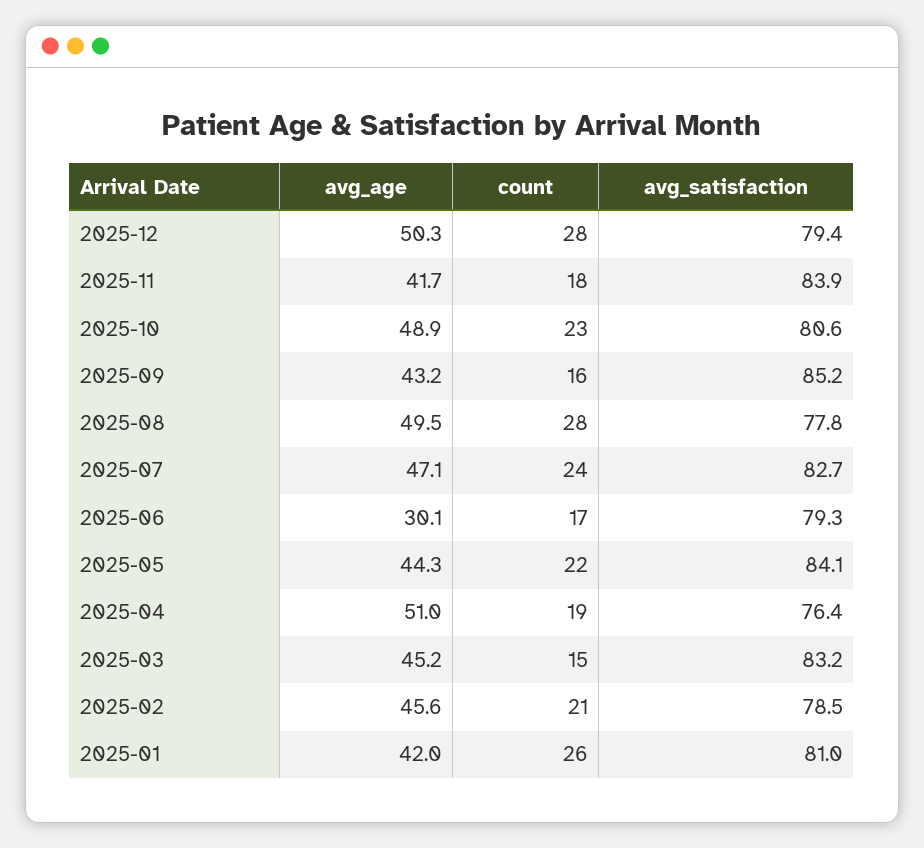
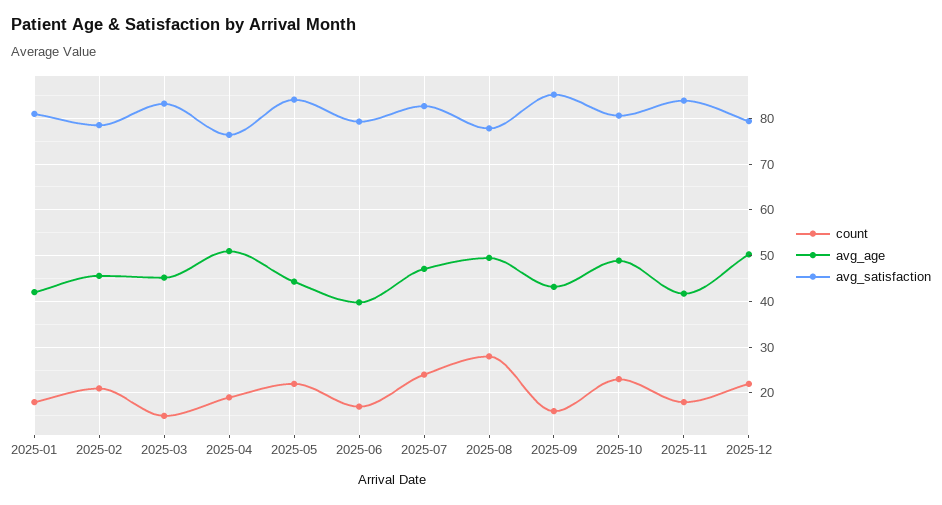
  {
    "avg_age": {
      "2025-12": 50.3,
      "2025-11": 41.7,
      "2025-10": 48.9,
      "2025-09": 43.2,
      "2025-08": 49.5,
      "2025-07": 47.1,
-     "2025-06": 30.1,
+     "2025-06": 40,
      "2025-05": 44.3,
      "2025-04": 51,
      "2025-03": 45.2,
      "2025-02": 45.6,
      "2025-01": 42
    },
    "count": {
-     "2025-12": 28,
+     "2025-12": 22,
      "2025-11": 18,
      "2025-10": 23,
      "2025-09": 16,
      "2025-08": 28,
      "2025-07": 24,
      "2025-06": 17,
      "2025-05": 22,
      "2025-04": 19,
      "2025-03": 15,
      "2025-02": 21,
-     "2025-01": 26
+     "2025-01": 18
    },
    "avg_satisfaction": {
      "2025-12": 79.4,
      "2025-11": 83.9,
      "2025-10": 80.6,
      "2025-09": 85.2,
      "2025-08": 77.8,
      "2025-07": 82.7,
      "2025-06": 79.3,
      "2025-05": 84.1,
      "2025-04": 76.4,
      "2025-03": 83.2,
      "2025-02": 78.5,
      "2025-01": 81
    }
  }

